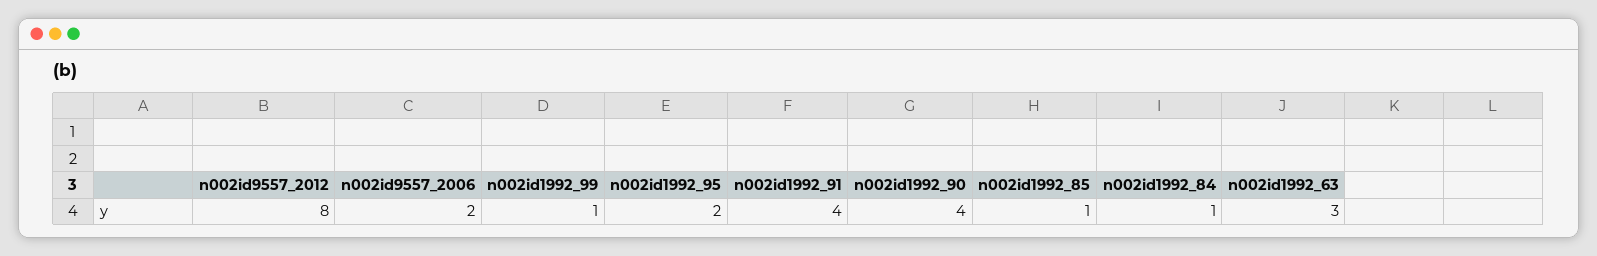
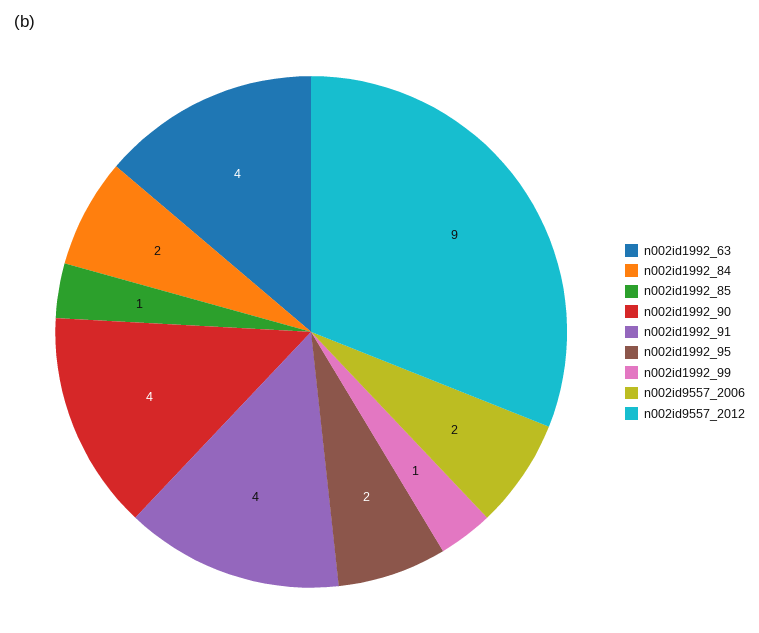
  {
-   "n002id9557_2012": 8,
+   "n002id9557_2012": 9,
    "n002id9557_2006": 2,
    "n002id1992_99": 1,
    "n002id1992_95": 2,
    "n002id1992_91": 4,
    "n002id1992_90": 4,
    "n002id1992_85": 1,
-   "n002id1992_84": 1,
+   "n002id1992_84": 2,
-   "n002id1992_63": 3
+   "n002id1992_63": 4
  }

